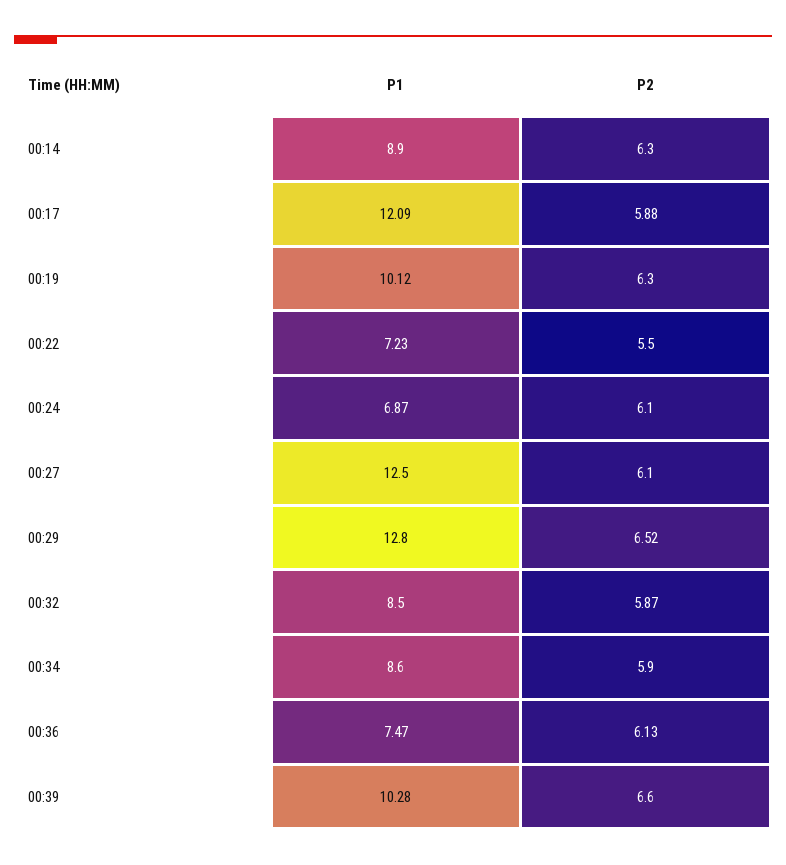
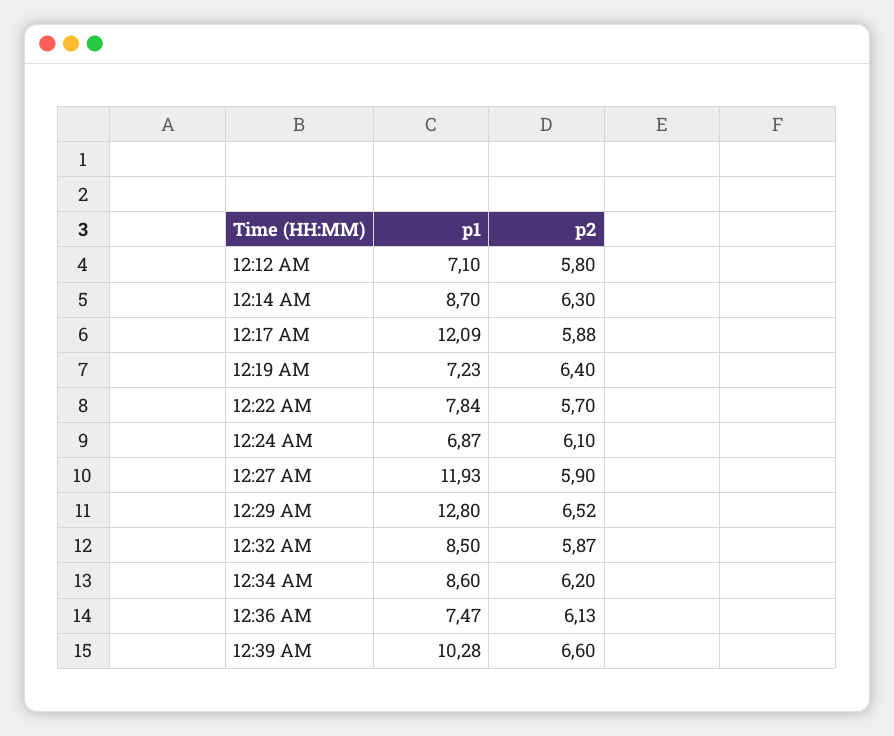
  {
    "P1": {
-     "00:14": 8.9,
+     "00:14": 8.7,
      "00:17": 12.09,
-     "00:19": 10.12,
+     "00:19": 7.23,
-     "00:22": 7.23,
+     "00:22": 7.84,
      "00:24": 6.87,
-     "00:27": 12.5,
+     "00:27": 11.93,
      "00:29": 12.8,
      "00:32": 8.5,
      "00:34": 8.6,
      "00:36": 7.47,
-     "00:39": 10.28
+     "00:39": 10.28,
+     "12:12 AM": 7.1
    },
    "P2": {
      "00:14": 6.3,
      "00:17": 5.88,
-     "00:19": 6.3,
+     "00:19": 6.4,
-     "00:22": 5.5,
+     "00:22": 5.7,
      "00:24": 6.1,
-     "00:27": 6.1,
+     "00:27": 5.9,
      "00:29": 6.52,
      "00:32": 5.87,
-     "00:34": 5.9,
+     "00:34": 6.2,
      "00:36": 6.13,
-     "00:39": 6.6
+     "00:39": 6.6,
+     "12:12 AM": 5.8
    }
  }

